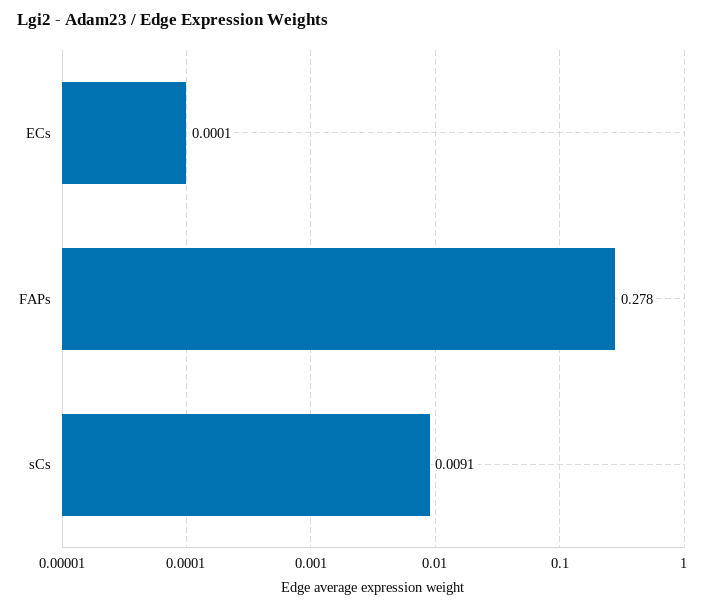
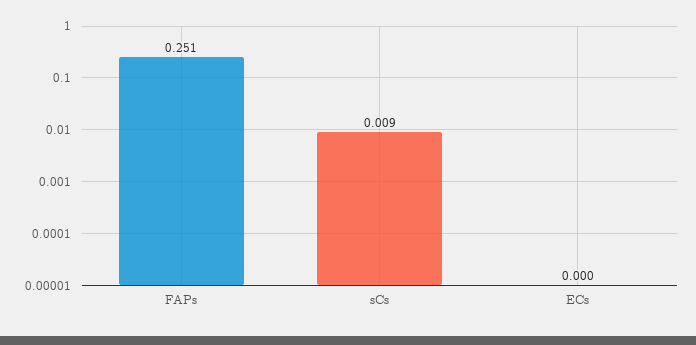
  {
    "ECs": 0.0001,
-   "FAPs": 0.278,
+   "FAPs": 0.251,
    "sCs": 0.0091
  }

